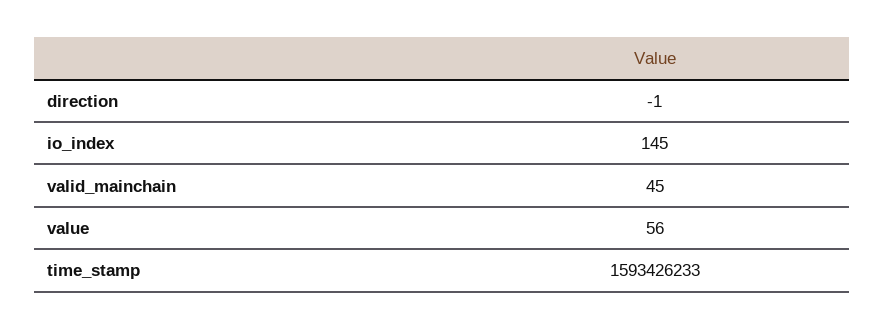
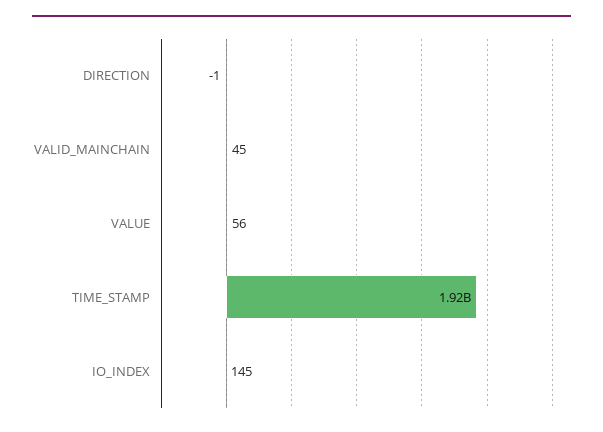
  {
    "direction": -1,
    "io_index": 145,
    "valid_mainchain": 45,
    "value": 56,
-   "time_stamp": 1593426233
+   "time_stamp": 1920000000
  }

